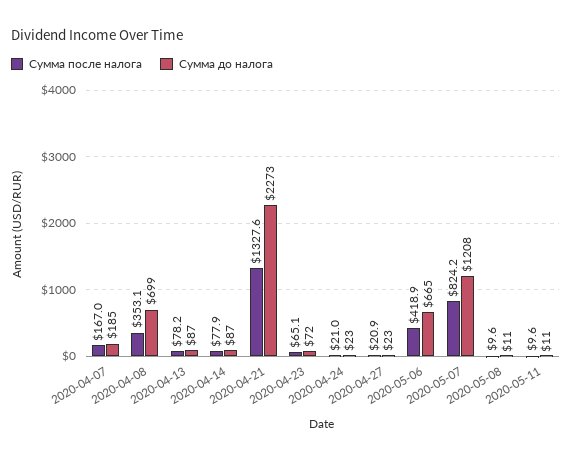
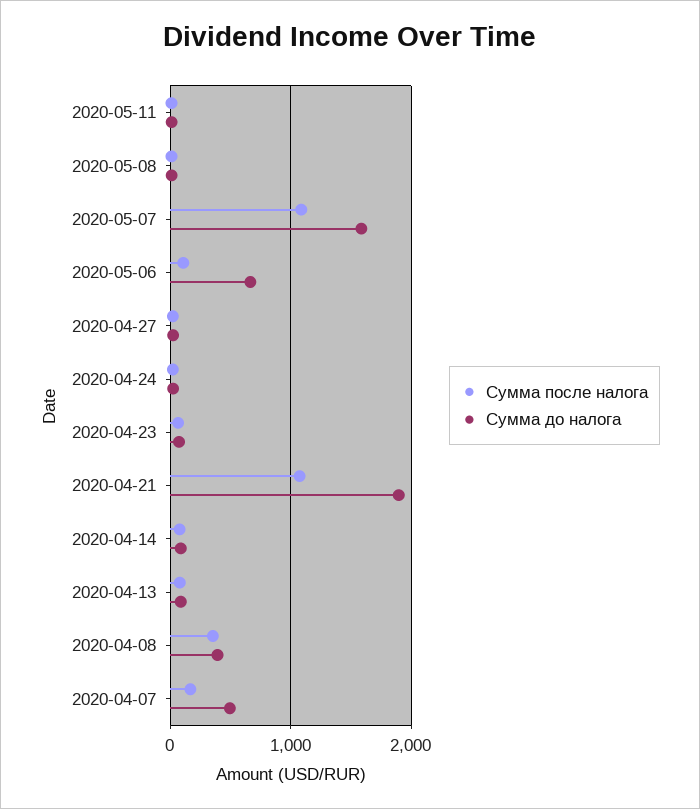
  {
    "Сумма после налога": {
      "2020-04-07": 167,
      "2020-04-08": 353.1,
      "2020-04-13": 78.2,
      "2020-04-14": 77.9,
-     "2020-04-21": 1327.6,
+     "2020-04-21": 1100,
      "2020-04-23": 65.1,
      "2020-04-24": 21,
      "2020-04-27": 20.9,
-     "2020-05-06": 418.9,
+     "2020-05-06": 100,
-     "2020-05-07": 824.2,
+     "2020-05-07": 1100,
      "2020-05-08": 9.6,
      "2020-05-11": 9.6
    },
    "Сумма до налога": {
-     "2020-04-07": 185,
+     "2020-04-07": 500,
-     "2020-04-08": 699,
+     "2020-04-08": 400,
      "2020-04-13": 87,
      "2020-04-14": 87,
-     "2020-04-21": 2273,
+     "2020-04-21": 1900,
      "2020-04-23": 72,
      "2020-04-24": 23,
      "2020-04-27": 23,
      "2020-05-06": 665,
-     "2020-05-07": 1208,
+     "2020-05-07": 1600,
      "2020-05-08": 11,
      "2020-05-11": 11
    }
  }

